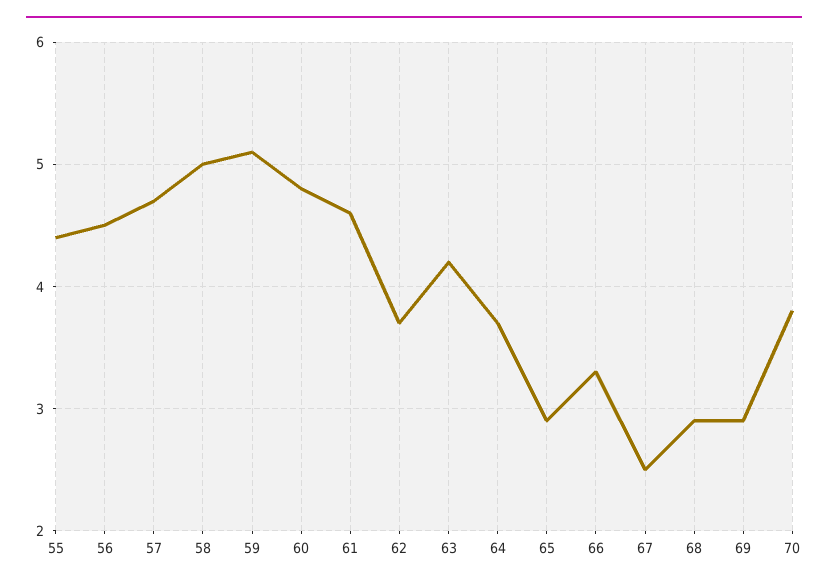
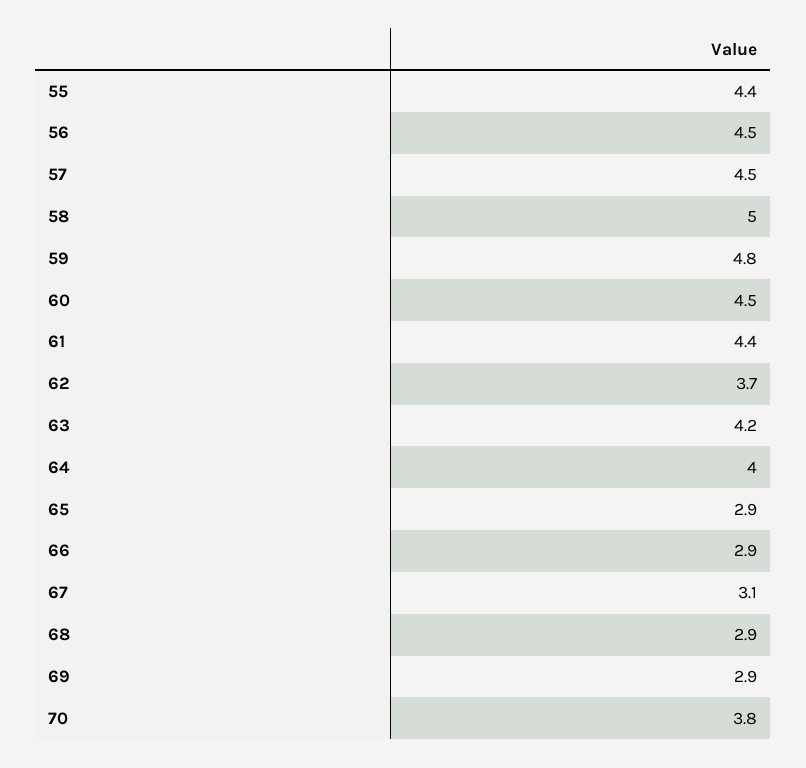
  {
    "55": 4.4,
    "56": 4.5,
-   "57": 4.7,
+   "57": 4.5,
    "58": 5,
-   "59": 5.1,
+   "59": 4.8,
-   "60": 4.8,
+   "60": 4.5,
-   "61": 4.6,
+   "61": 4.4,
    "62": 3.7,
    "63": 4.2,
-   "64": 3.7,
+   "64": 4,
    "65": 2.9,
-   "66": 3.3,
+   "66": 2.9,
-   "67": 2.5,
+   "67": 3.1,
    "68": 2.9,
    "69": 2.9,
    "70": 3.8
  }

